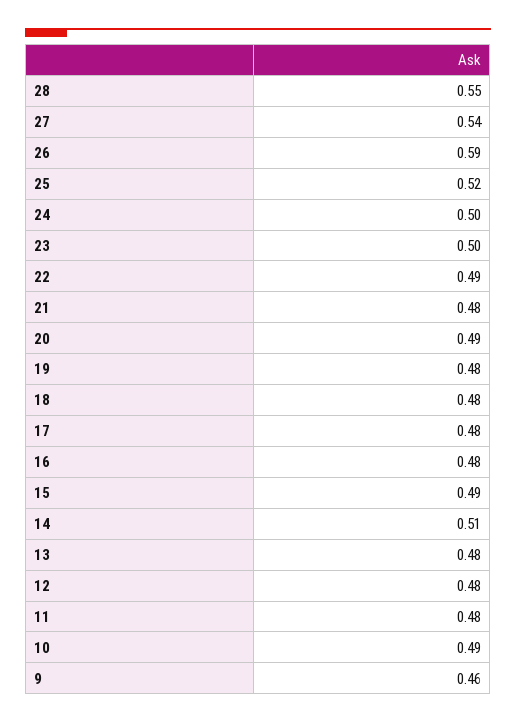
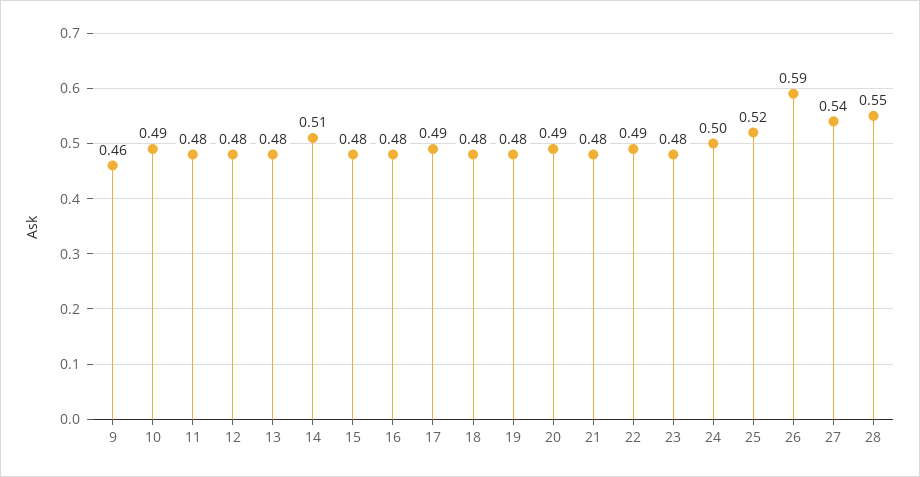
  {
    "28": 0.55,
    "27": 0.54,
    "26": 0.59,
    "25": 0.52,
    "24": 0.5,
-   "23": 0.5,
+   "23": 0.48,
    "22": 0.49,
    "21": 0.48,
    "20": 0.49,
    "19": 0.48,
    "18": 0.48,
-   "17": 0.48,
+   "17": 0.49,
    "16": 0.48,
-   "15": 0.49,
+   "15": 0.48,
    "14": 0.51,
    "13": 0.48,
    "12": 0.48,
    "11": 0.48,
    "10": 0.49,
    "9": 0.46
  }

